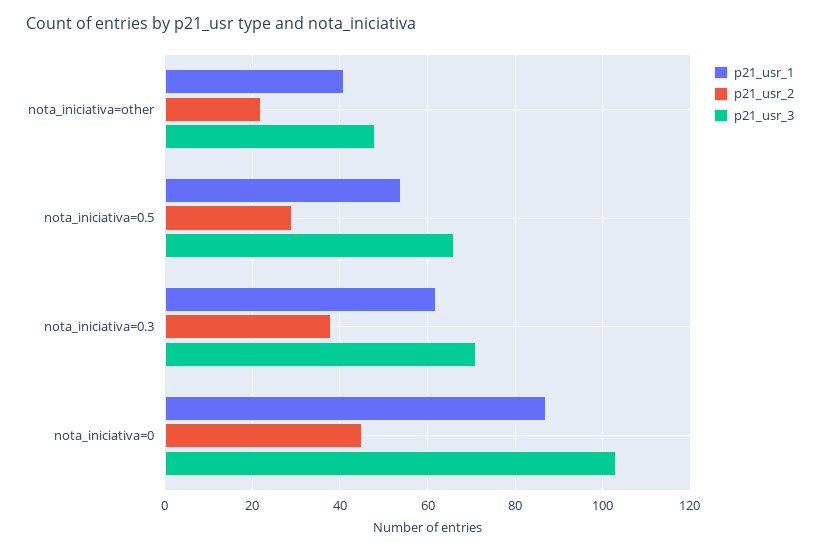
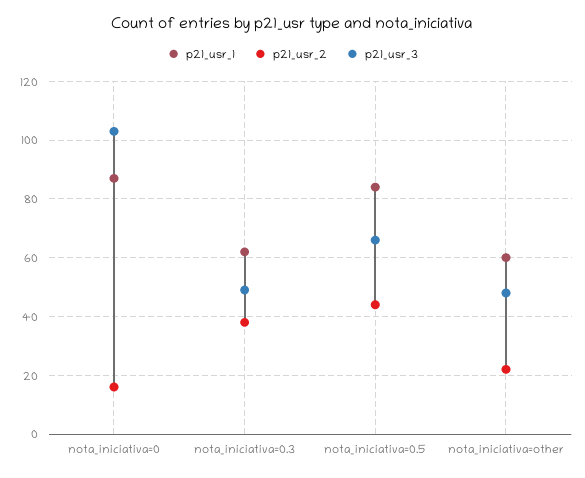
  {
    "p21_usr_1": {
-     "nota_iniciativa=other": 40,
+     "nota_iniciativa=other": 60,
-     "nota_iniciativa=0.5": 55,
+     "nota_iniciativa=0.5": 85,
      "nota_iniciativa=0.3": 60,
      "nota_iniciativa=0": 85
    },
    "p21_usr_2": {
      "nota_iniciativa=other": 20,
-     "nota_iniciativa=0.5": 30,
+     "nota_iniciativa=0.5": 45,
      "nota_iniciativa=0.3": 40,
-     "nota_iniciativa=0": 45
+     "nota_iniciativa=0": 15
    },
    "p21_usr_3": {
      "nota_iniciativa=other": 50,
      "nota_iniciativa=0.5": 65,
-     "nota_iniciativa=0.3": 70,
+     "nota_iniciativa=0.3": 50,
      "nota_iniciativa=0": 105
    }
  }

